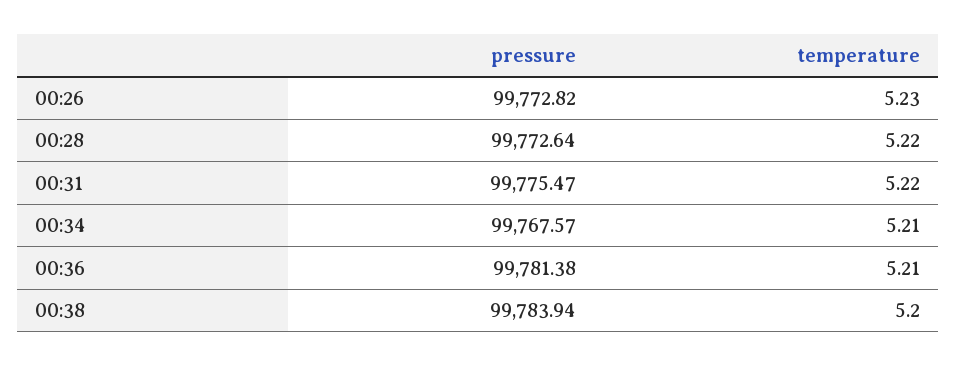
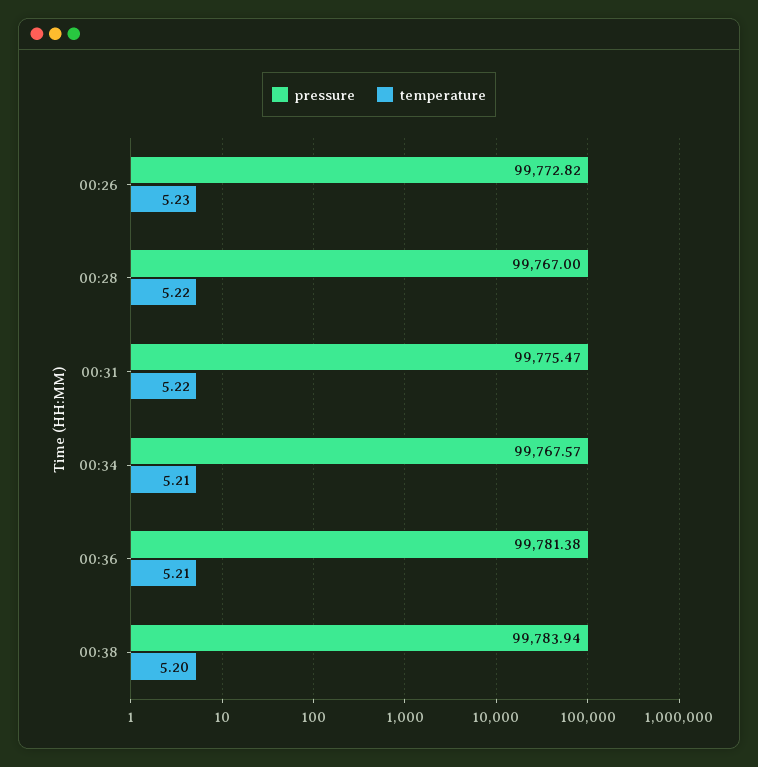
  {
    "pressure": {
      "00:26": 99772.82,
-     "00:28": 99772.64,
+     "00:28": 99767,
      "00:31": 99775.47,
      "00:34": 99767.57,
      "00:36": 99781.38,
      "00:38": 99783.94
    },
    "temperature": {
      "00:26": 5.23,
      "00:28": 5.22,
      "00:31": 5.22,
      "00:34": 5.21,
      "00:36": 5.21,
      "00:38": 5.2
    }
  }

